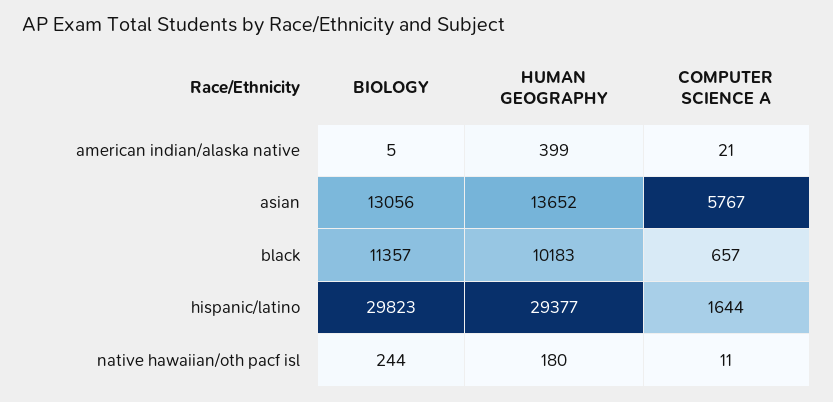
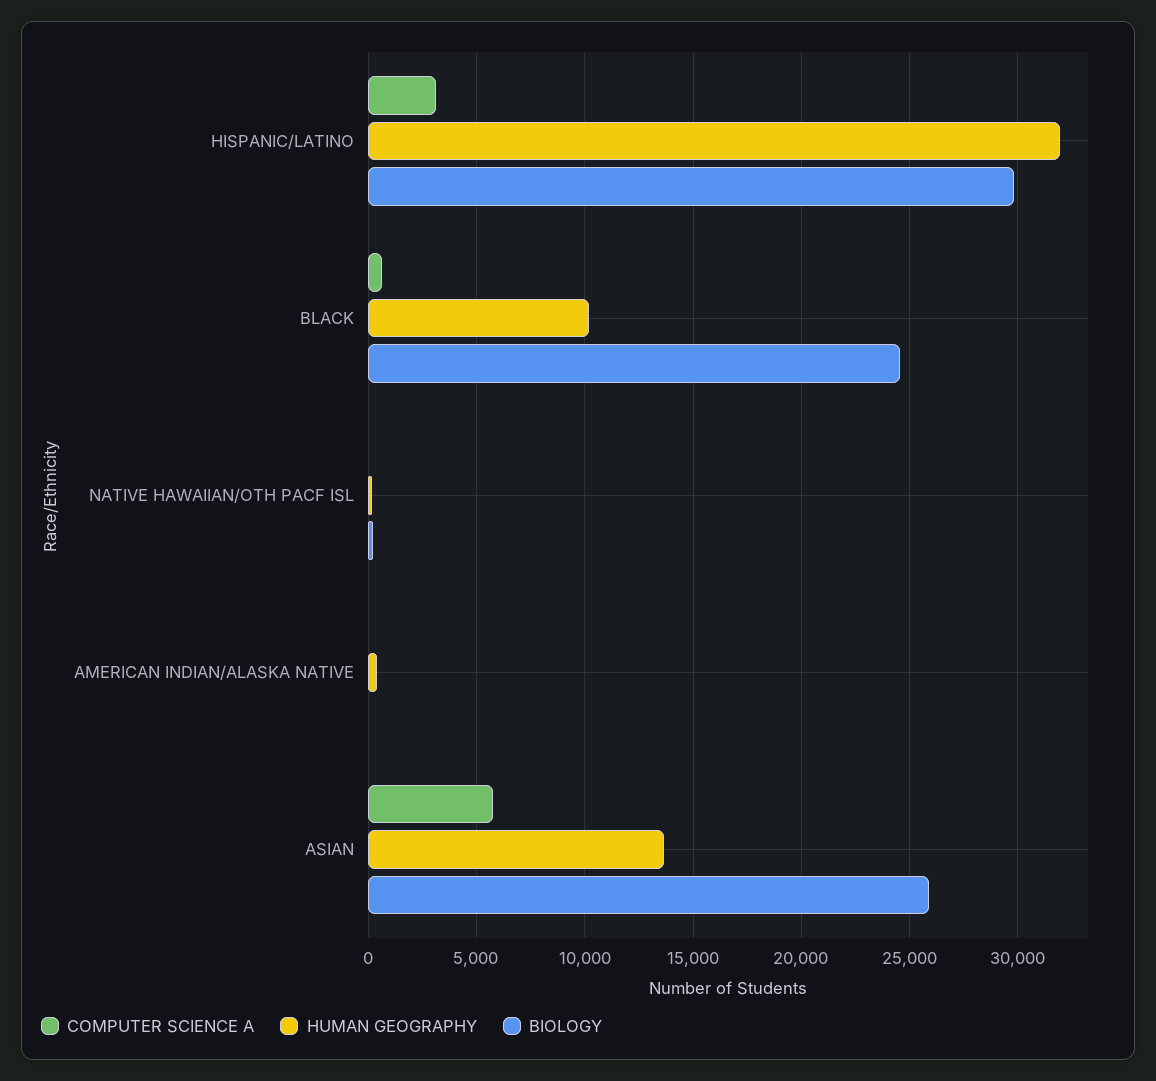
  {
    "BIOLOGY": {
      "american indian/alaska native": 5,
-     "asian": 13056,
+     "asian": 26000,
-     "black": 11357,
+     "black": 24500,
      "hispanic/latino": 29823,
      "native hawaiian/oth pacf isl": 244
    },
    "HUMAN GEOGRAPHY": {
      "american indian/alaska native": 399,
      "asian": 13652,
      "black": 10183,
-     "hispanic/latino": 29377,
+     "hispanic/latino": 32000,
      "native hawaiian/oth pacf isl": 180
    },
    "COMPUTER SCIENCE A": {
      "american indian/alaska native": 21,
      "asian": 5767,
      "black": 657,
-     "hispanic/latino": 1644,
+     "hispanic/latino": 3000,
      "native hawaiian/oth pacf isl": 11
    }
  }

